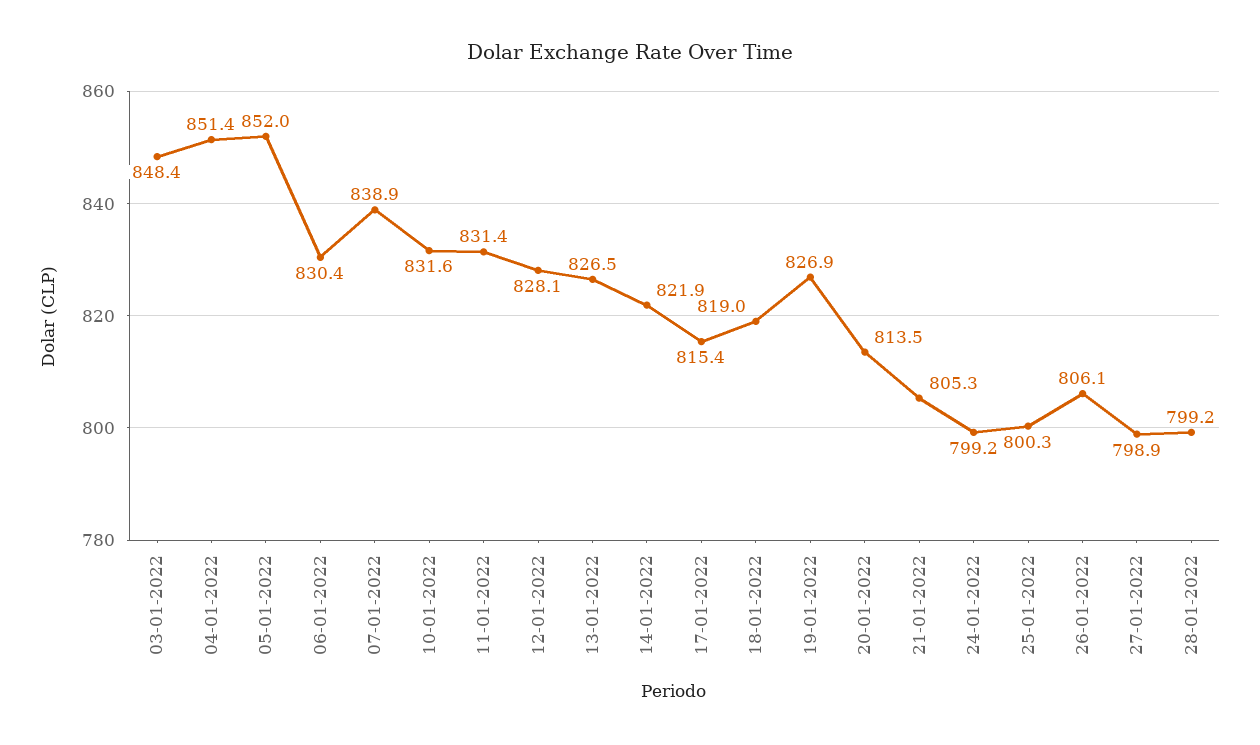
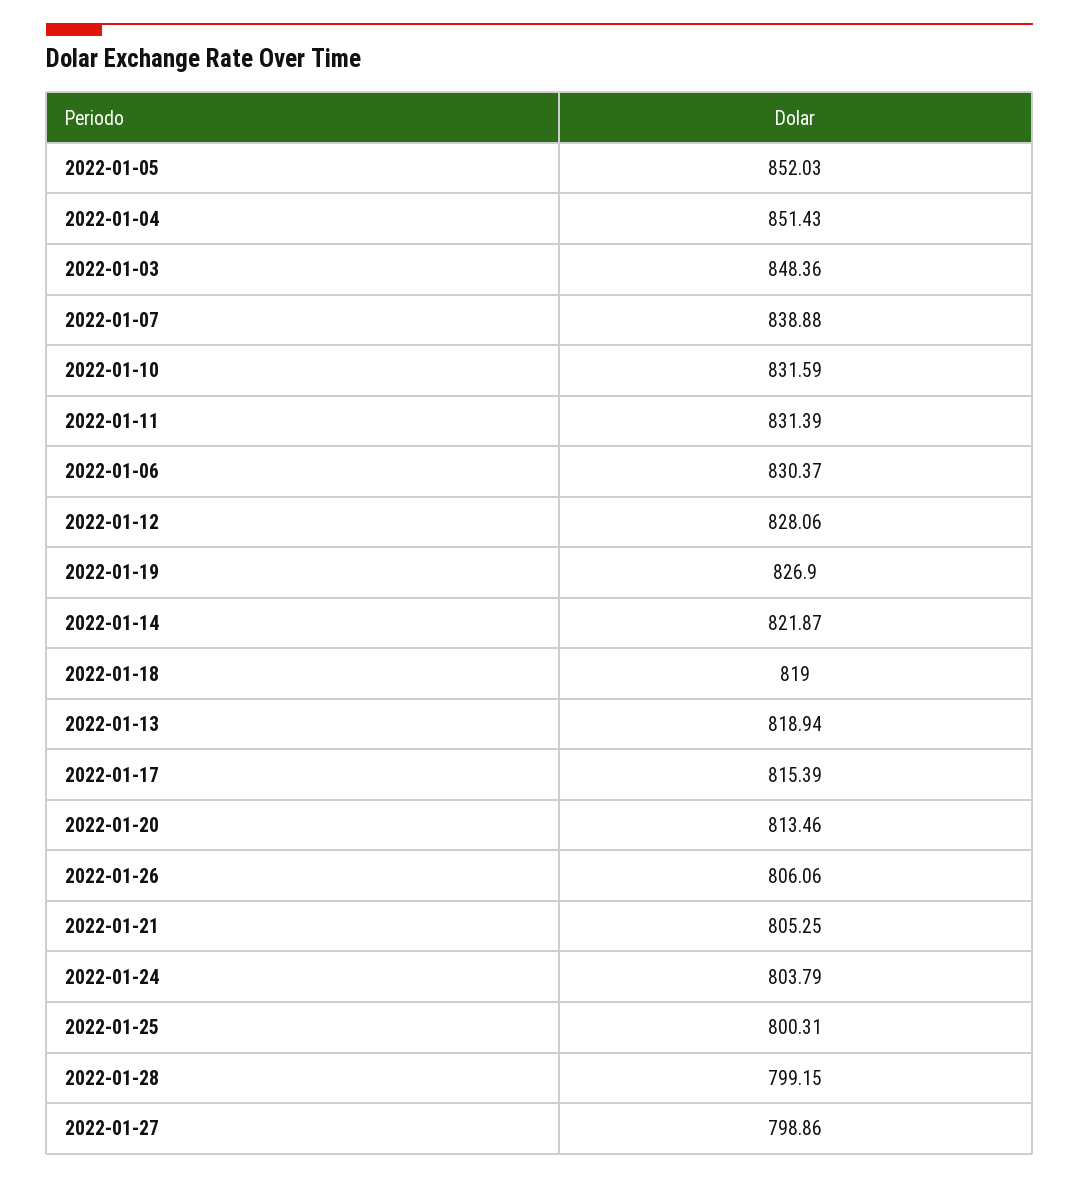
  {
    "03-01-2022": 848.36,
    "04-01-2022": 851.43,
    "05-01-2022": 852.03,
    "06-01-2022": 830.37,
    "07-01-2022": 838.88,
    "10-01-2022": 831.59,
    "11-01-2022": 831.39,
    "12-01-2022": 828.06,
-   "13-01-2022": 826.5,
+   "13-01-2022": 818.94,
    "14-01-2022": 821.87,
    "17-01-2022": 815.39,
    "18-01-2022": 819,
    "19-01-2022": 826.9,
    "20-01-2022": 813.46,
    "21-01-2022": 805.25,
-   "24-01-2022": 799.2,
+   "24-01-2022": 803.79,
    "25-01-2022": 800.31,
    "26-01-2022": 806.06,
    "27-01-2022": 798.86,
    "28-01-2022": 799.15
  }

